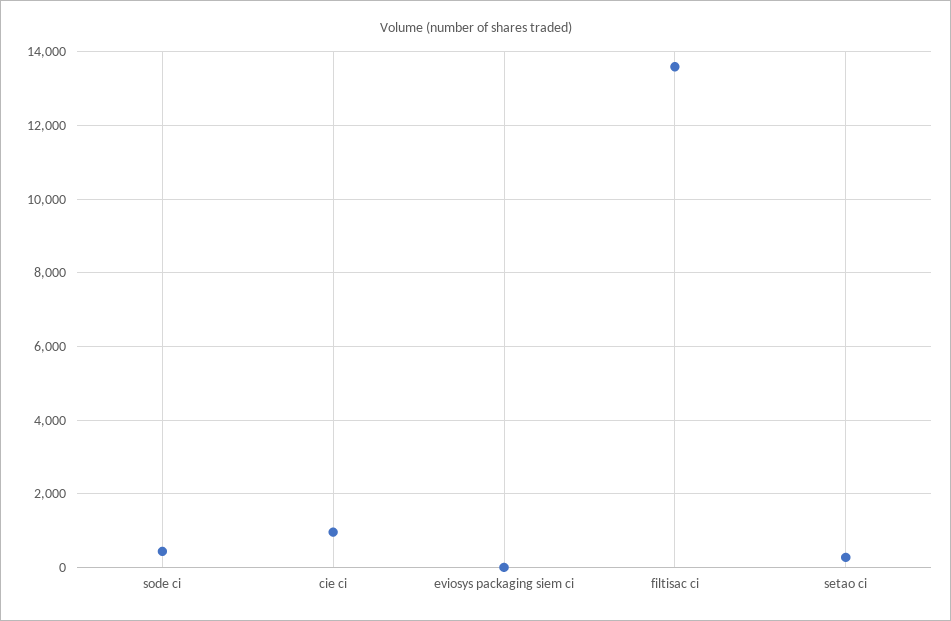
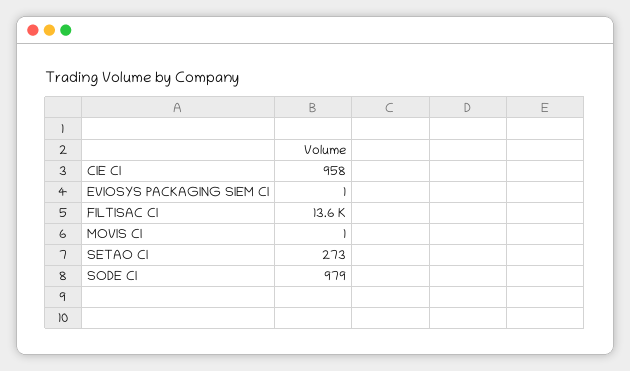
  {
-   "sode ci": 400,
+   "sode ci": 979,
    "cie ci": 958,
    "eviosys packaging siem ci": 1,
    "filtisac ci": 13600,
-   "setao ci": 273
+   "setao ci": 273,
+   "MOVIS CI": 1
  }

